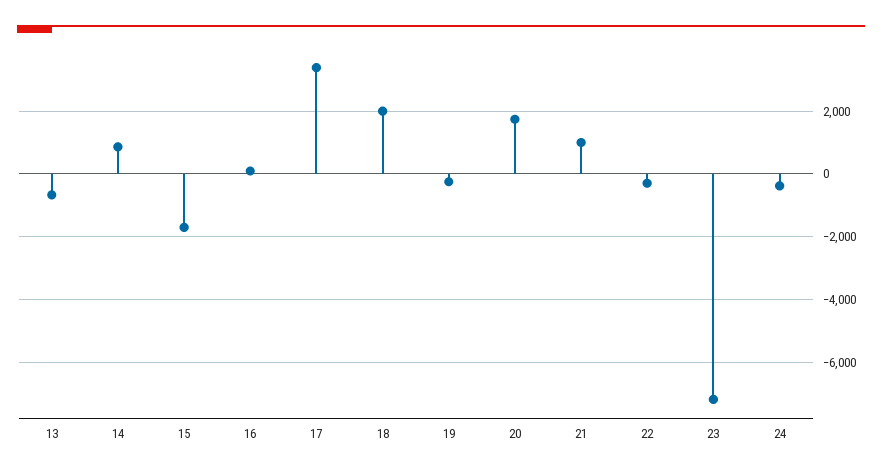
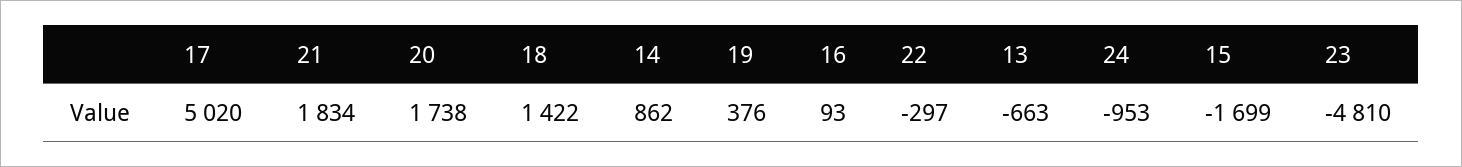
  {
    "13": -663,
    "14": 862,
    "15": -1699,
    "16": 93,
-   "17": 3400,
+   "17": 5020,
-   "18": 2000,
+   "18": 1422,
-   "19": -200,
+   "19": 376,
    "20": 1738,
-   "21": 1000,
+   "21": 1834,
    "22": -297,
-   "23": -7200,
+   "23": -4810,
-   "24": -400
+   "24": -953
  }

